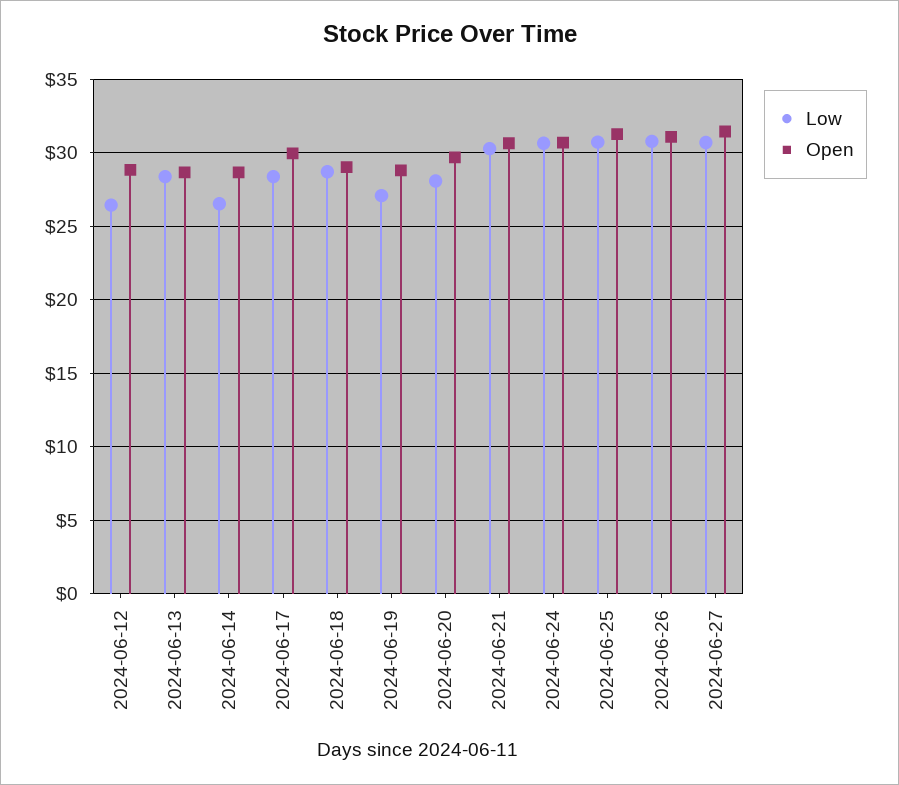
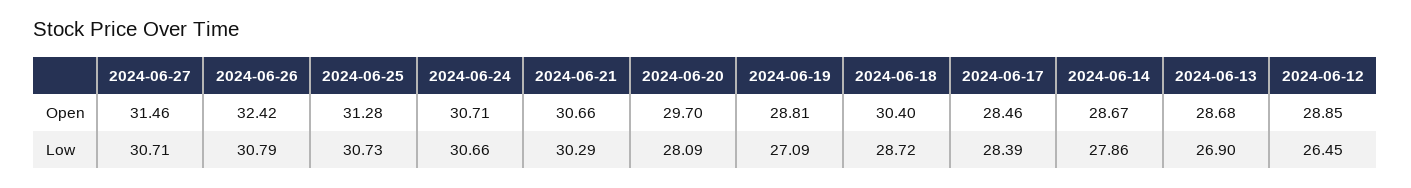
  {
    "Low": {
      "2024-06-12": 26.45,
-     "2024-06-13": 28.5,
+     "2024-06-13": 26.9,
-     "2024-06-14": 26.5,
+     "2024-06-14": 27.86,
      "2024-06-17": 28.39,
      "2024-06-18": 28.72,
      "2024-06-19": 27.09,
      "2024-06-20": 28.09,
      "2024-06-21": 30.29,
      "2024-06-24": 30.66,
      "2024-06-25": 30.73,
      "2024-06-26": 30.79,
      "2024-06-27": 30.71
    },
    "Open": {
      "2024-06-12": 28.85,
      "2024-06-13": 28.68,
      "2024-06-14": 28.67,
-     "2024-06-17": 30,
+     "2024-06-17": 28.46,
-     "2024-06-18": 29,
+     "2024-06-18": 30.4,
      "2024-06-19": 28.81,
      "2024-06-20": 29.7,
      "2024-06-21": 30.66,
      "2024-06-24": 30.71,
      "2024-06-25": 31.28,
-     "2024-06-26": 31,
+     "2024-06-26": 32.42,
      "2024-06-27": 31.46
    }
  }

